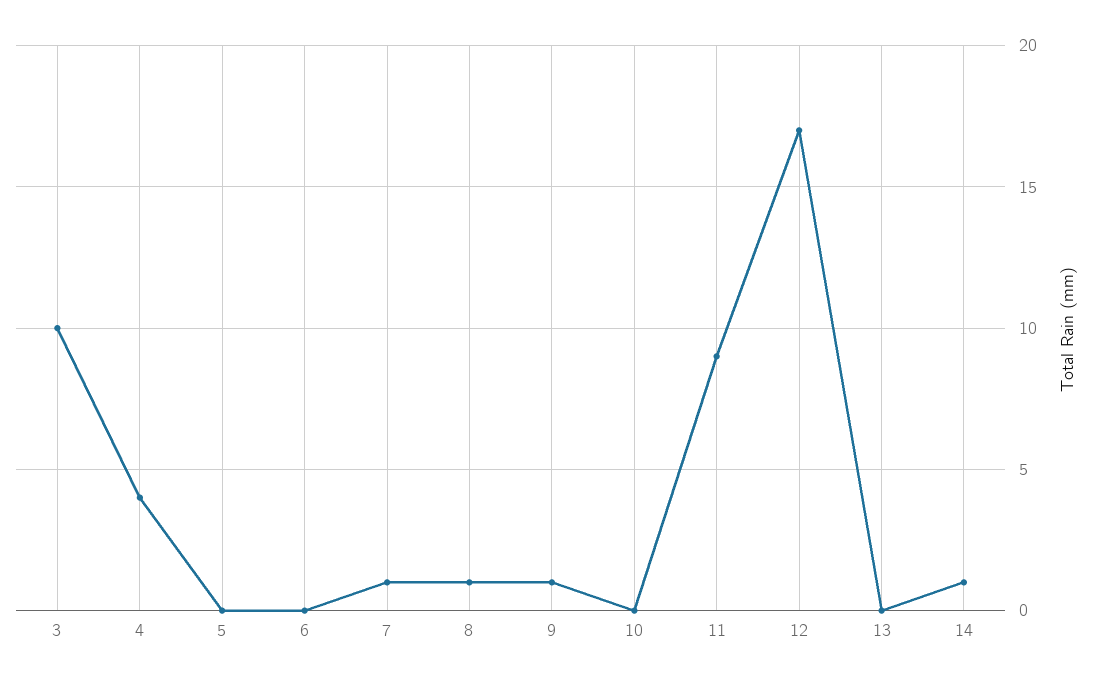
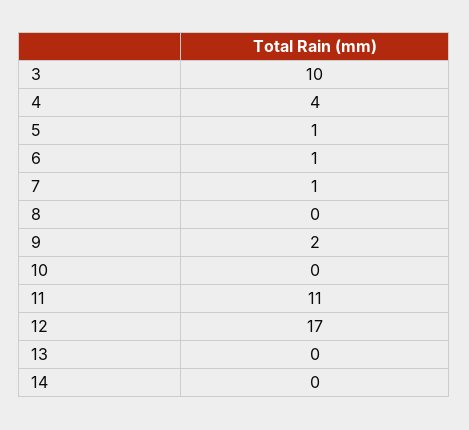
  {
    "3": 10,
    "4": 4,
-   "5": 0,
+   "5": 1,
-   "6": 0,
+   "6": 1,
    "7": 1,
-   "8": 1,
+   "8": 0,
-   "9": 1,
+   "9": 2,
    "10": 0,
-   "11": 9,
+   "11": 11,
    "12": 17,
    "13": 0,
-   "14": 1
+   "14": 0
  }

